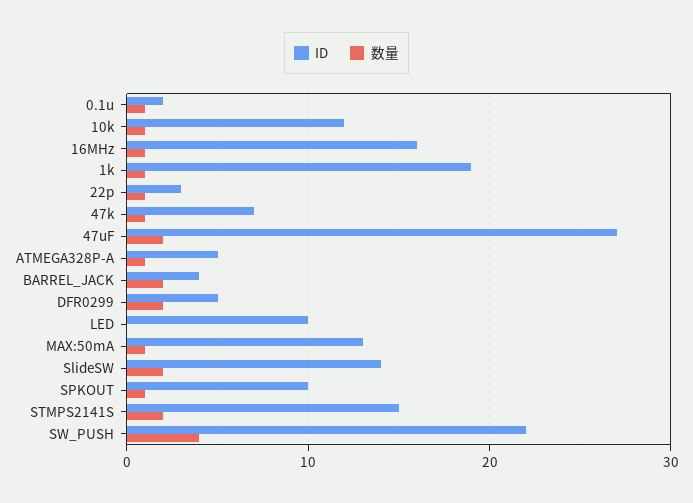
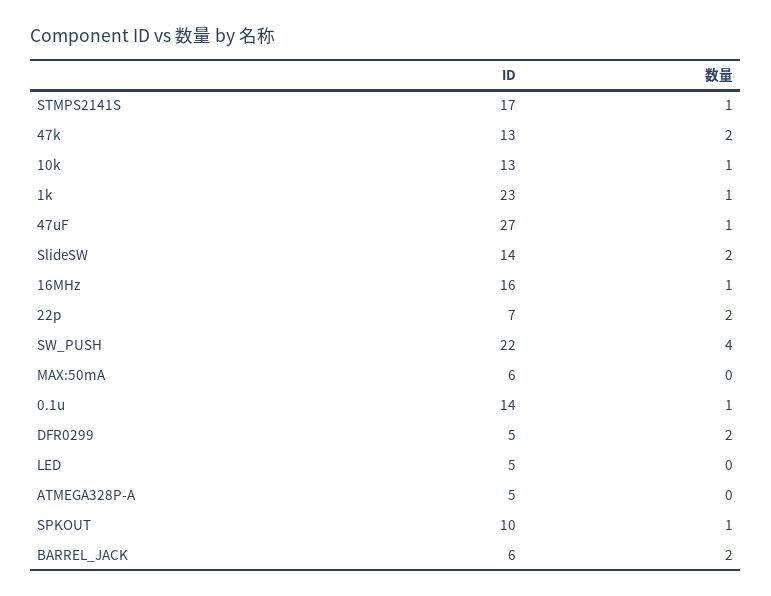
  {
    "ID": {
-     "0.1u": 2,
+     "0.1u": 14,
-     "10k": 12,
+     "10k": 13,
      "16MHz": 16,
-     "1k": 19,
+     "1k": 23,
-     "22p": 3,
+     "22p": 7,
-     "47k": 7,
+     "47k": 13,
      "47uF": 27,
      "ATMEGA328P-A": 5,
-     "BARREL_JACK": 4,
+     "BARREL_JACK": 6,
      "DFR0299": 5,
-     "LED": 10,
+     "LED": 5,
-     "MAX:50mA": 13,
+     "MAX:50mA": 6,
      "SlideSW": 14,
      "SPKOUT": 10,
-     "STMPS2141S": 15,
+     "STMPS2141S": 17,
      "SW_PUSH": 22
    },
    "数量": {
      "0.1u": 1,
      "10k": 1,
      "16MHz": 1,
      "1k": 1,
-     "22p": 1,
+     "22p": 2,
-     "47k": 1,
+     "47k": 2,
-     "47uF": 2,
+     "47uF": 1,
-     "ATMEGA328P-A": 1,
+     "ATMEGA328P-A": 0,
      "BARREL_JACK": 2,
      "DFR0299": 2,
      "LED": 0,
-     "MAX:50mA": 1,
+     "MAX:50mA": 0,
      "SlideSW": 2,
      "SPKOUT": 1,
-     "STMPS2141S": 2,
+     "STMPS2141S": 1,
      "SW_PUSH": 4
    }
  }

